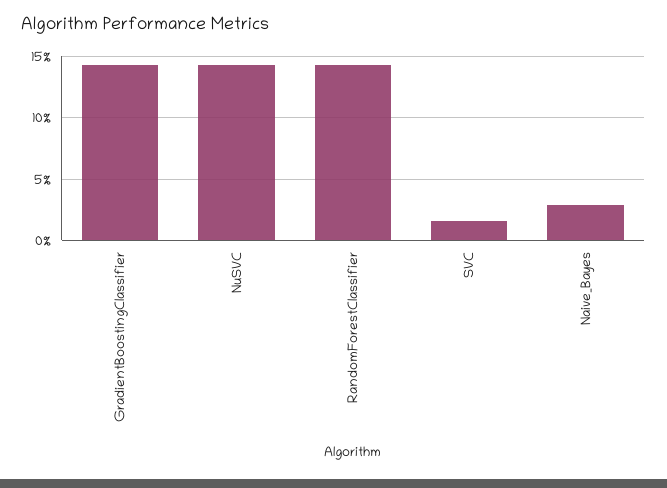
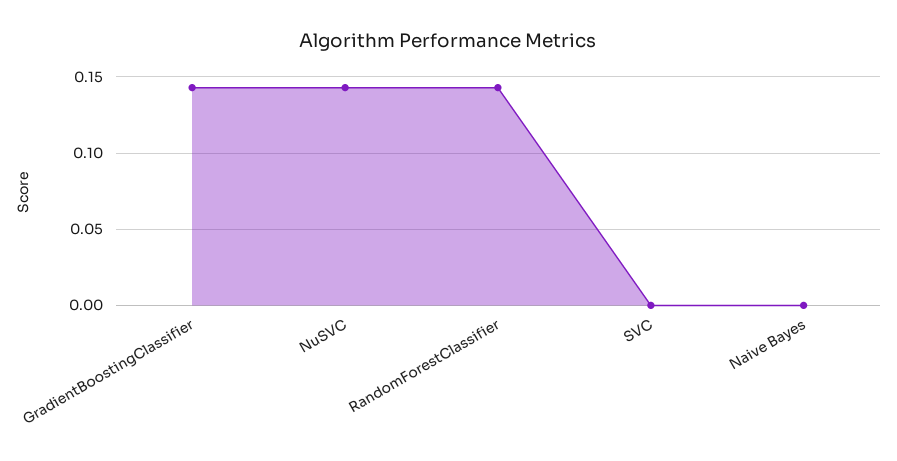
  {
    "GradientBoostingClassifier": 0.145,
    "NuSVC": 0.145,
    "RandomForestClassifier": 0.145,
-   "SVC": 0.015,
+   "SVC": 0,
-   "Naive_Bayes": 0.03
+   "Naive_Bayes": 0
  }

